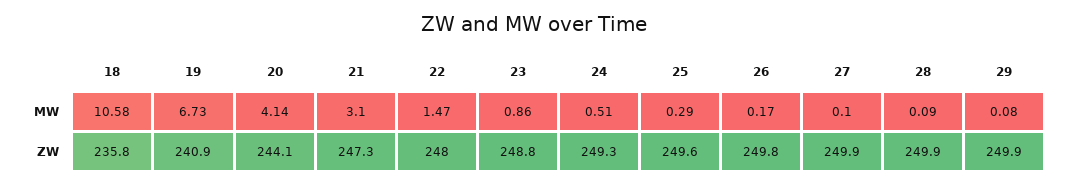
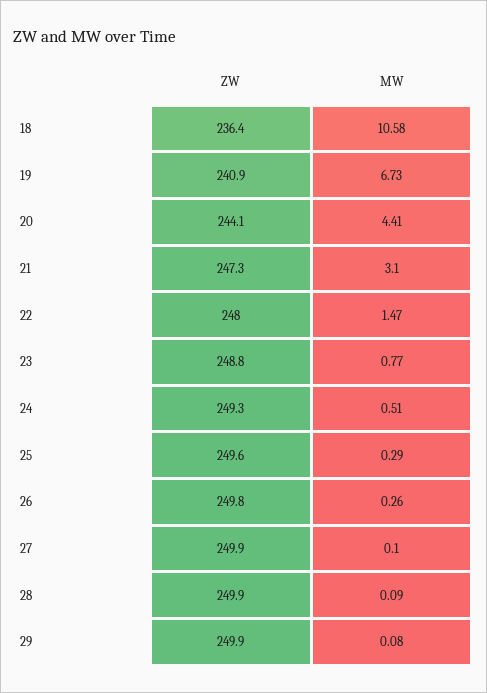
  {
    "18": {
      "MW": 10.58,
-     "ZW": 235.8
+     "ZW": 236.4
    },
    "19": {
      "MW": 6.73,
      "ZW": 240.9
    },
    "20": {
-     "MW": 4.14,
+     "MW": 4.41,
      "ZW": 244.1
    },
    "21": {
      "MW": 3.1,
      "ZW": 247.3
    },
    "22": {
      "MW": 1.47,
      "ZW": 248
    },
    "23": {
-     "MW": 0.86,
+     "MW": 0.77,
      "ZW": 248.8
    },
    "24": {
      "MW": 0.51,
      "ZW": 249.3
    },
    "25": {
      "MW": 0.29,
      "ZW": 249.6
    },
    "26": {
-     "MW": 0.17,
+     "MW": 0.26,
      "ZW": 249.8
    },
    "27": {
      "MW": 0.1,
      "ZW": 249.9
    },
    "28": {
      "MW": 0.09,
      "ZW": 249.9
    },
    "29": {
      "MW": 0.08,
      "ZW": 249.9
    }
  }

